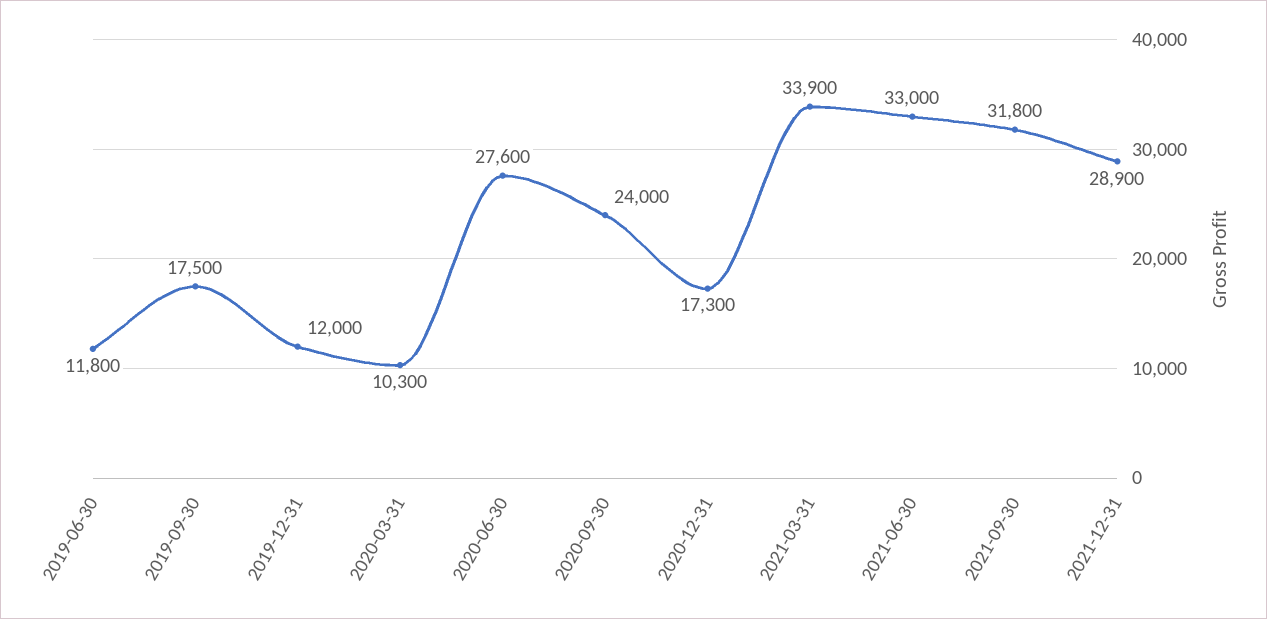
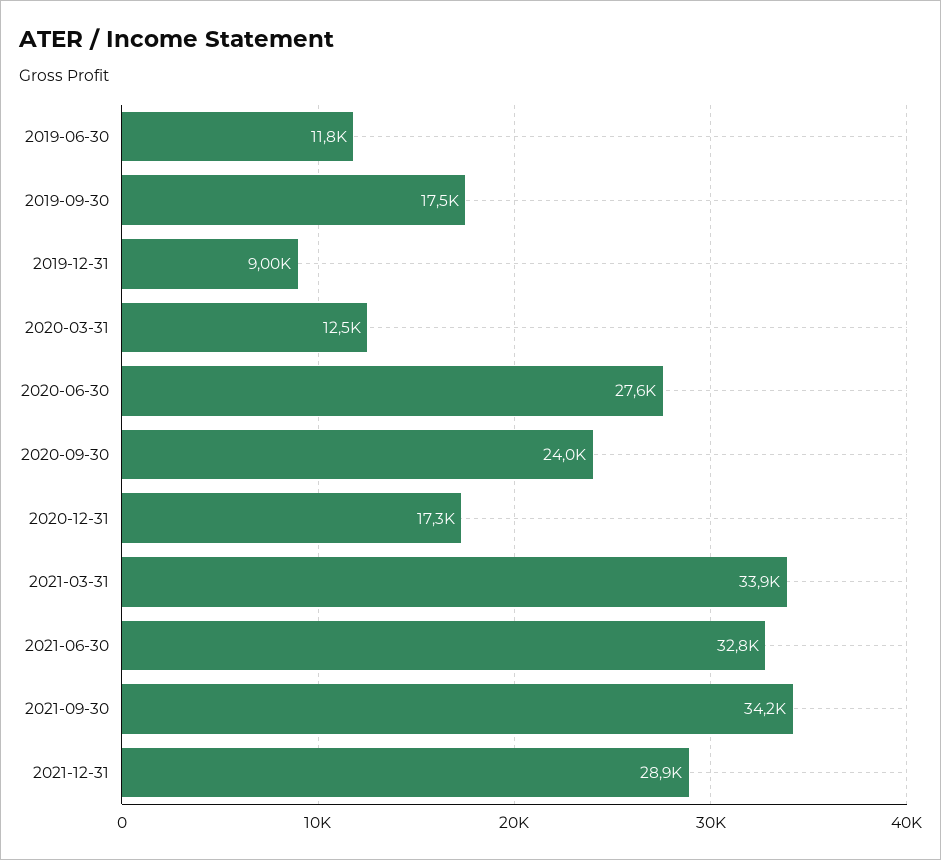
  {
    "2019-06-30": 11800,
    "2019-09-30": 17500,
-   "2019-12-31": 12000,
+   "2019-12-31": 9000,
-   "2020-03-31": 10300,
+   "2020-03-31": 12500,
    "2020-06-30": 27600,
    "2020-09-30": 24000,
    "2020-12-31": 17300,
    "2021-03-31": 33900,
-   "2021-06-30": 33000,
+   "2021-06-30": 32800,
-   "2021-09-30": 31800,
+   "2021-09-30": 34200,
    "2021-12-31": 28900
  }

